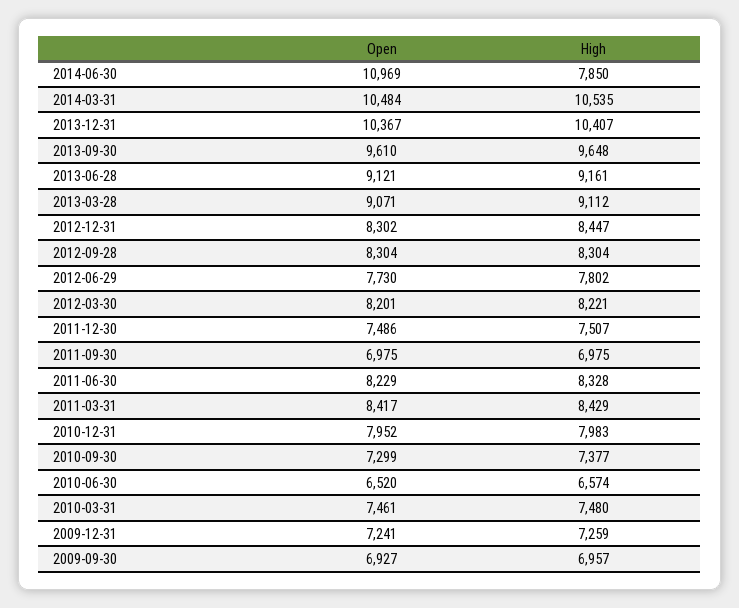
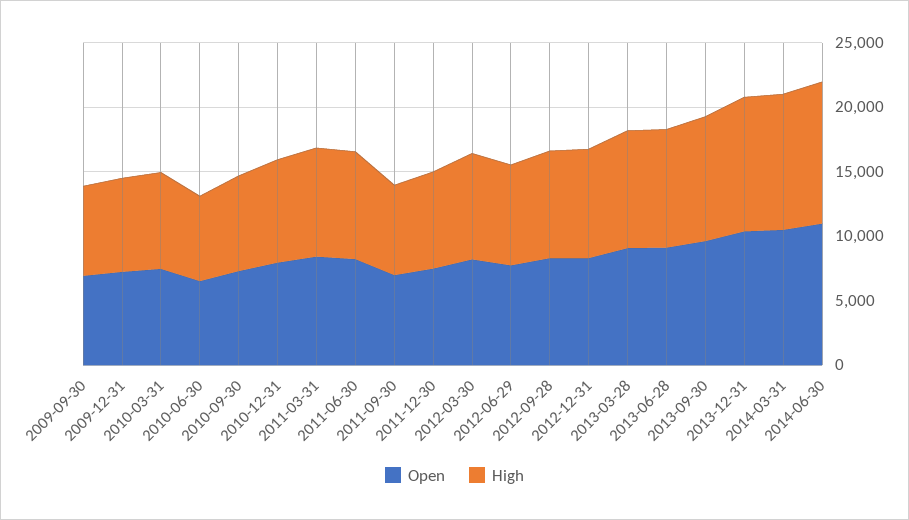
  {
    "Open": {
      "2014-06-30": 10969,
      "2014-03-31": 10484,
      "2013-12-31": 10367,
      "2013-09-30": 9610,
      "2013-06-28": 9121,
      "2013-03-28": 9071,
      "2012-12-31": 8302,
      "2012-09-28": 8304,
      "2012-06-29": 7730,
      "2012-03-30": 8201,
      "2011-12-30": 7486,
      "2011-09-30": 6975,
      "2011-06-30": 8229,
      "2011-03-31": 8417,
      "2010-12-31": 7952,
      "2010-09-30": 7299,
      "2010-06-30": 6520,
      "2010-03-31": 7461,
      "2009-12-31": 7241,
      "2009-09-30": 6927
    },
    "High": {
-     "2014-06-30": 7850,
+     "2014-06-30": 11000,
      "2014-03-31": 10535,
      "2013-12-31": 10407,
      "2013-09-30": 9648,
      "2013-06-28": 9161,
      "2013-03-28": 9112,
      "2012-12-31": 8447,
      "2012-09-28": 8304,
      "2012-06-29": 7802,
      "2012-03-30": 8221,
      "2011-12-30": 7507,
      "2011-09-30": 6975,
      "2011-06-30": 8328,
      "2011-03-31": 8429,
      "2010-12-31": 7983,
      "2010-09-30": 7377,
      "2010-06-30": 6574,
      "2010-03-31": 7480,
      "2009-12-31": 7259,
      "2009-09-30": 6957
    }
  }

